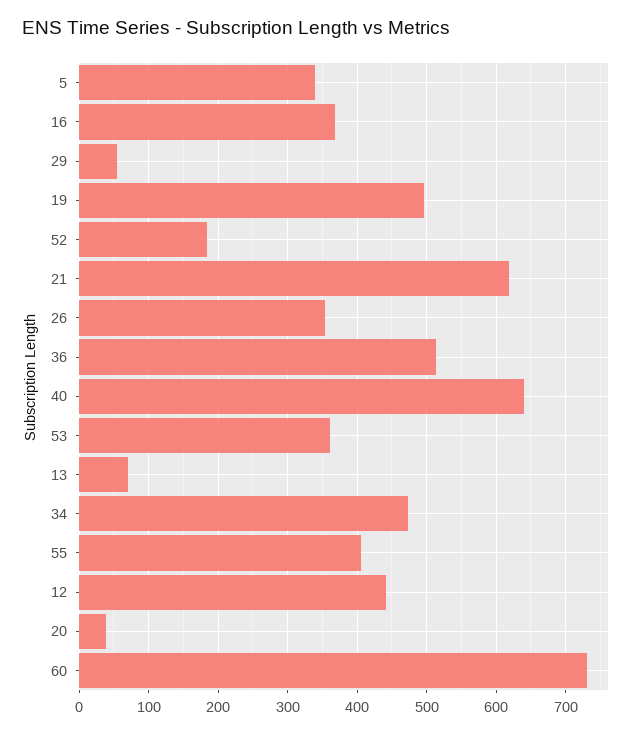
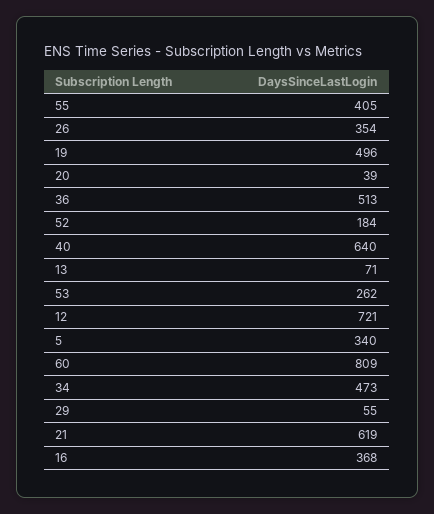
  {
    "5": 340,
    "16": 368,
    "29": 55,
    "19": 496,
    "52": 184,
    "21": 619,
    "26": 354,
    "36": 513,
    "40": 640,
-   "53": 360,
+   "53": 262,
    "13": 71,
    "34": 473,
    "55": 405,
-   "12": 440,
+   "12": 721,
    "20": 39,
-   "60": 730
+   "60": 809
  }

